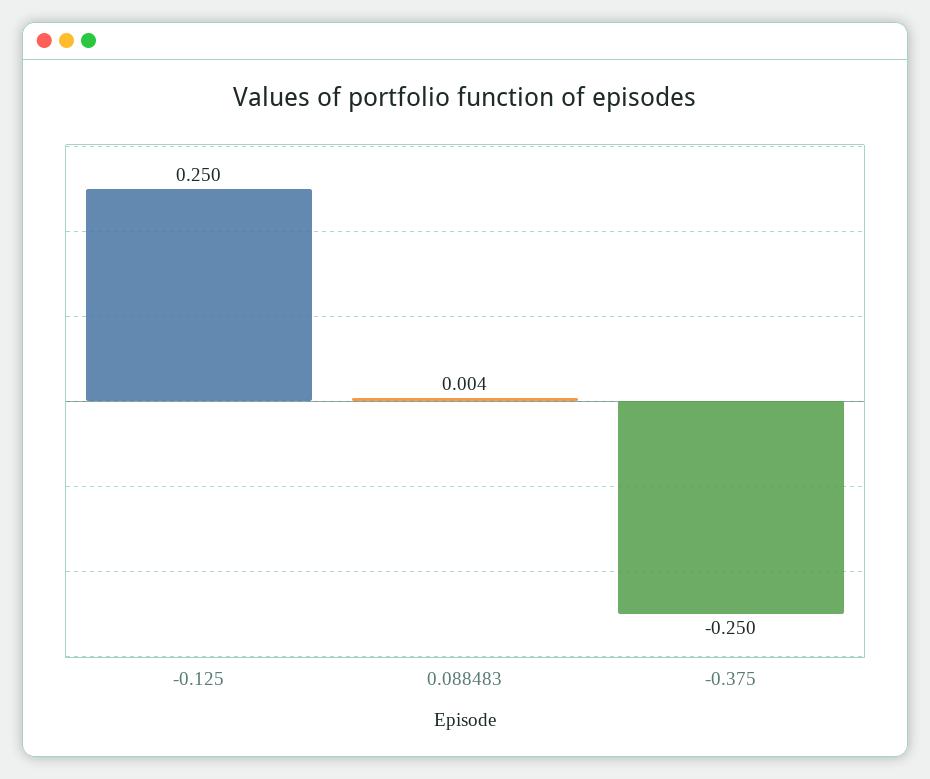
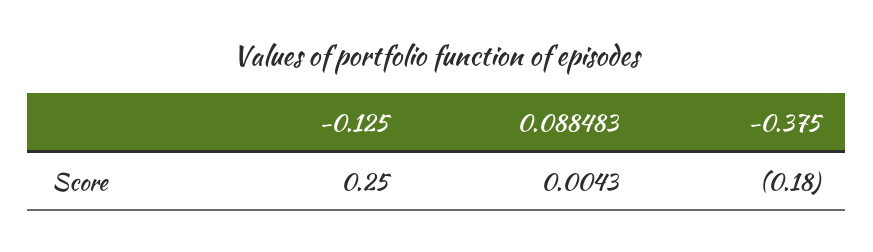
  {
    "-0.125": 0.25,
    "0.088483": 0.0043,
-   "-0.375": -0.25
+   "-0.375": -0.18
  }

